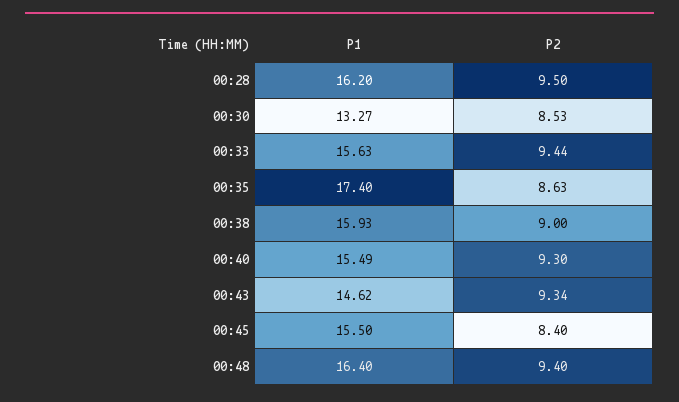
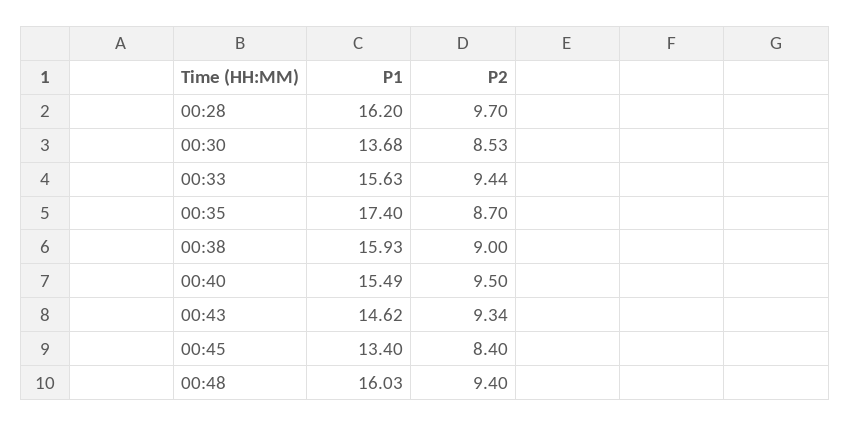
  {
    "P1": {
      "00:28": 16.2,
-     "00:30": 13.27,
+     "00:30": 13.68,
      "00:33": 15.63,
      "00:35": 17.4,
      "00:38": 15.93,
      "00:40": 15.49,
      "00:43": 14.62,
-     "00:45": 15.5,
+     "00:45": 13.4,
-     "00:48": 16.4
+     "00:48": 16.03
    },
    "P2": {
-     "00:28": 9.5,
+     "00:28": 9.7,
      "00:30": 8.53,
      "00:33": 9.44,
-     "00:35": 8.63,
+     "00:35": 8.7,
      "00:38": 9,
-     "00:40": 9.3,
+     "00:40": 9.5,
      "00:43": 9.34,
      "00:45": 8.4,
      "00:48": 9.4
    }
  }

